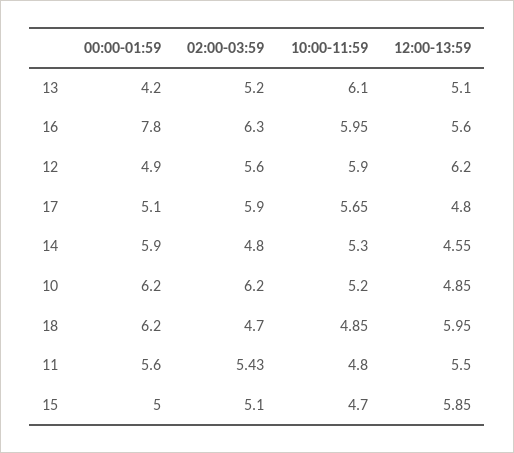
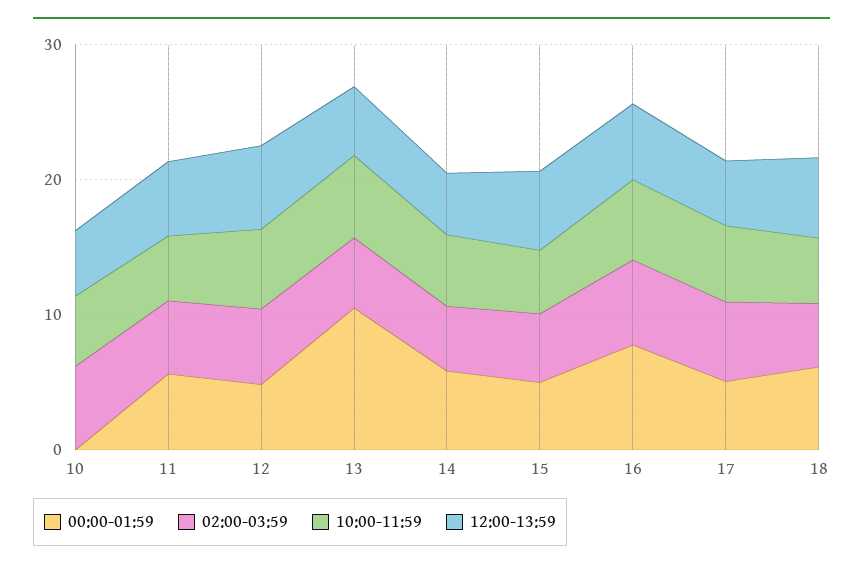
  {
    "00:00-01:59": {
-     "13": 4.2,
+     "13": 10,
      "16": 7.8,
      "12": 4.9,
      "17": 5.1,
      "14": 5.9,
-     "10": 6.2,
+     "10": 0,
      "18": 6.2,
      "11": 5.6,
      "15": 5
    },
    "02:00-03:59": {
      "13": 5.2,
      "16": 6.3,
      "12": 5.6,
      "17": 5.9,
      "14": 4.8,
      "10": 6.2,
      "18": 4.7,
      "11": 5.43,
      "15": 5.1
    },
    "10:00-11:59": {
      "13": 6.1,
      "16": 5.95,
      "12": 5.9,
      "17": 5.65,
      "14": 5.3,
      "10": 5.2,
      "18": 4.85,
      "11": 4.8,
      "15": 4.7
    },
    "12:00-13:59": {
      "13": 5.1,
      "16": 5.6,
      "12": 6.2,
      "17": 4.8,
      "14": 4.55,
      "10": 4.85,
      "18": 5.95,
      "11": 5.5,
      "15": 5.85
    }
  }

